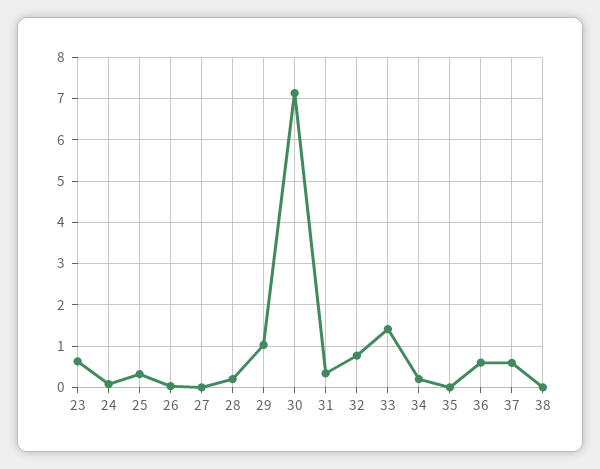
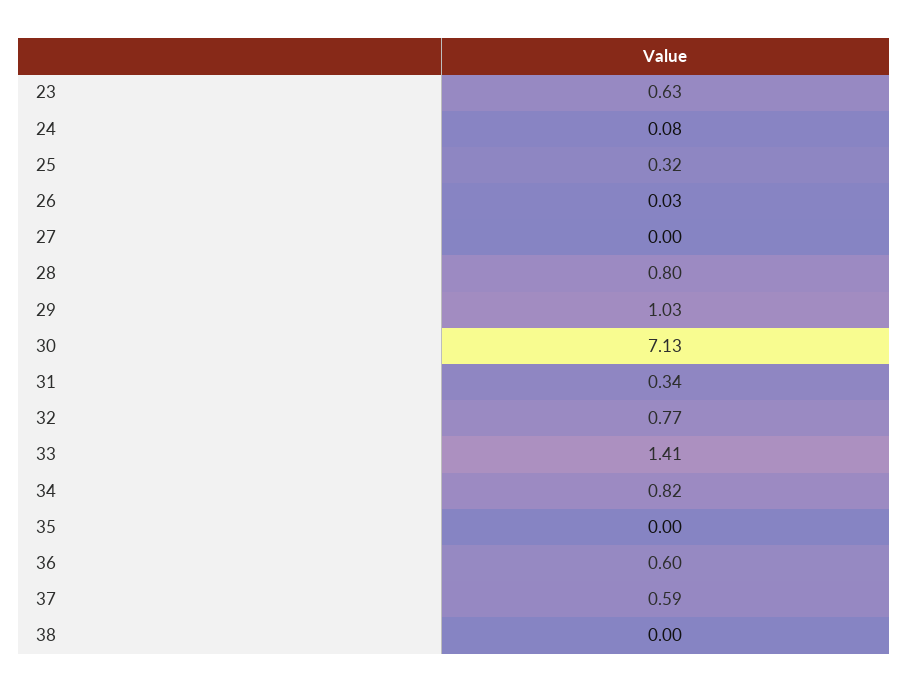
  {
    "23": 0.63,
    "24": 0.08,
    "25": 0.32,
    "26": 0.03,
    "27": 0,
-   "28": 0.2,
+   "28": 0.8,
    "29": 1.03,
    "30": 7.13,
    "31": 0.34,
    "32": 0.77,
    "33": 1.41,
-   "34": 0.2,
+   "34": 0.82,
    "35": 0,
    "36": 0.6,
    "37": 0.59,
    "38": 0
  }

